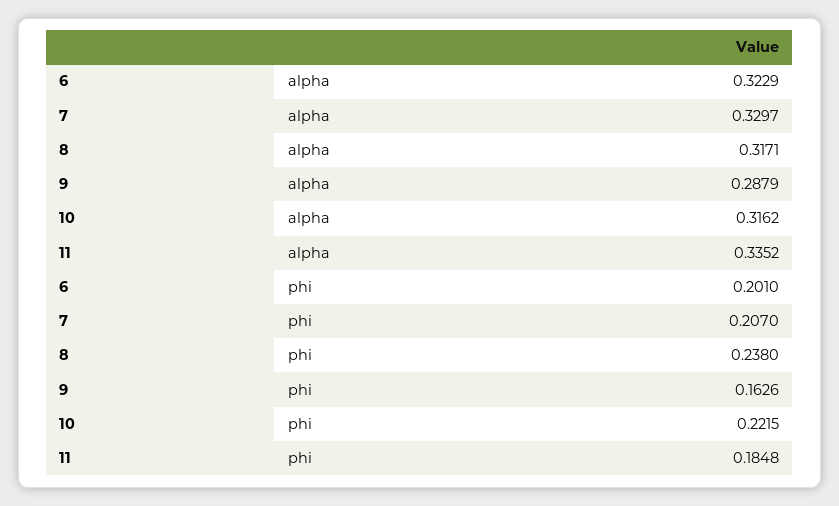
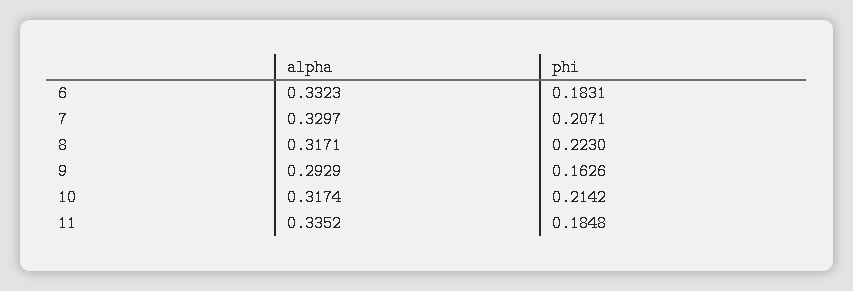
  {
    "6": {
-     "alpha": 0.3229,
+     "alpha": 0.3323,
-     "phi": 0.201
+     "phi": 0.1831
    },
    "7": {
      "alpha": 0.3297,
-     "phi": 0.207
+     "phi": 0.2071
    },
    "8": {
      "alpha": 0.3171,
-     "phi": 0.238
+     "phi": 0.223
    },
    "9": {
-     "alpha": 0.2879,
+     "alpha": 0.2929,
      "phi": 0.1626
    },
    "10": {
-     "alpha": 0.3162,
+     "alpha": 0.3174,
-     "phi": 0.2215
+     "phi": 0.2142
    },
    "11": {
      "alpha": 0.3352,
      "phi": 0.1848
    }
  }

